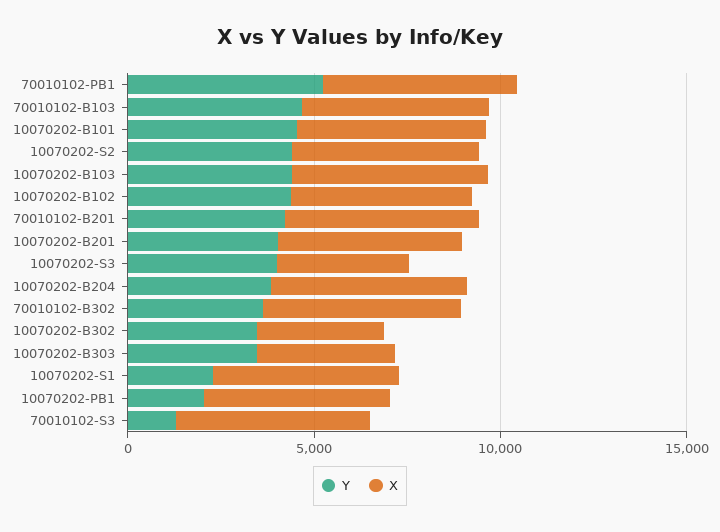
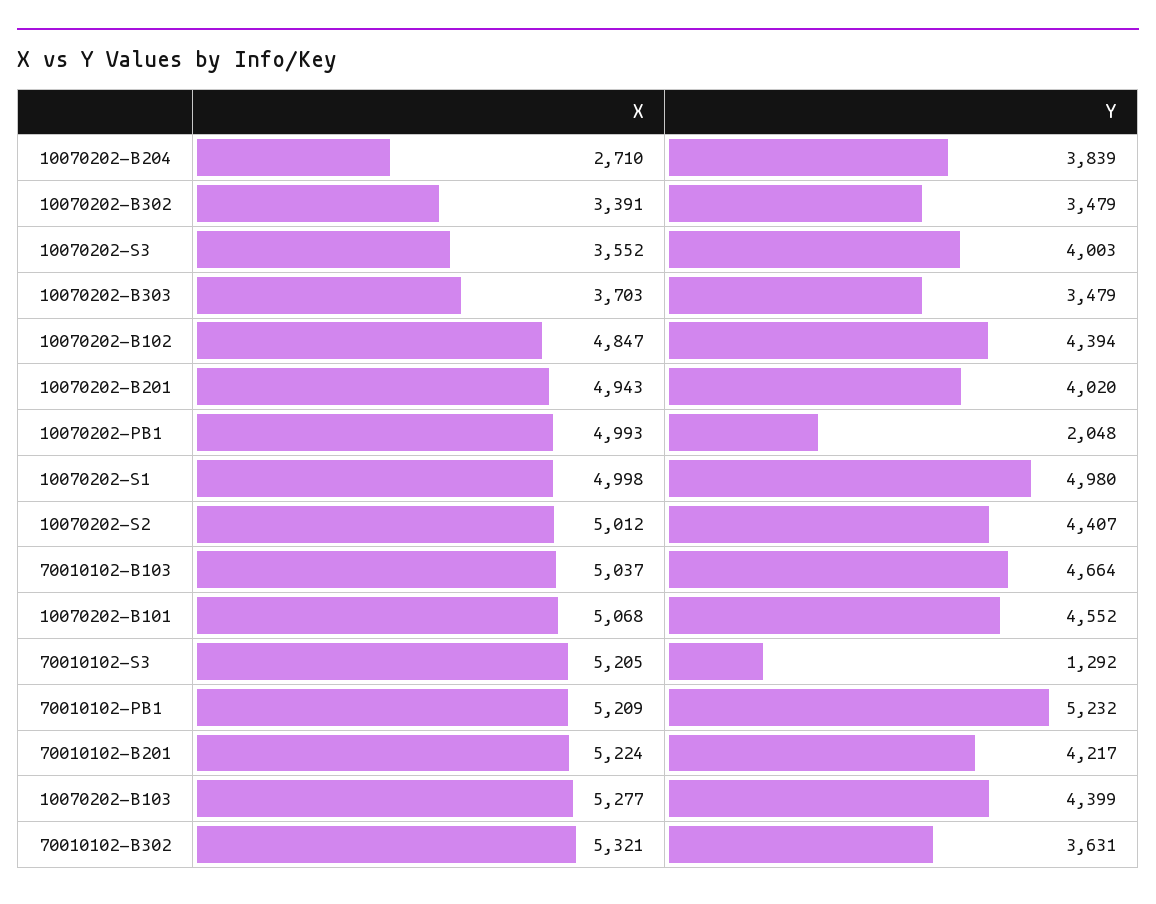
  {
    "Y": {
      "70010102-PB1": 5232,
      "70010102-B103": 4664,
      "10070202-B101": 4552,
      "10070202-S2": 4407,
      "10070202-B103": 4399,
      "10070202-B102": 4394,
      "70010102-B201": 4217,
      "10070202-B201": 4020,
      "10070202-S3": 4003,
      "10070202-B204": 3839,
      "70010102-B302": 3631,
      "10070202-B302": 3479,
      "10070202-B303": 3479,
-     "10070202-S1": 2000,
+     "10070202-S1": 4980,
      "10070202-PB1": 2048,
      "70010102-S3": 1292
    },
    "X": {
      "70010102-PB1": 5209,
      "70010102-B103": 5037,
      "10070202-B101": 5068,
      "10070202-S2": 5012,
      "10070202-B103": 5277,
      "10070202-B102": 4847,
      "70010102-B201": 5224,
      "10070202-B201": 4943,
      "10070202-S3": 3552,
-     "10070202-B204": 5000,
+     "10070202-B204": 2710,
      "70010102-B302": 5321,
      "10070202-B302": 3391,
      "10070202-B303": 3703,
      "10070202-S1": 4998,
      "10070202-PB1": 4993,
      "70010102-S3": 5205
    }
  }

